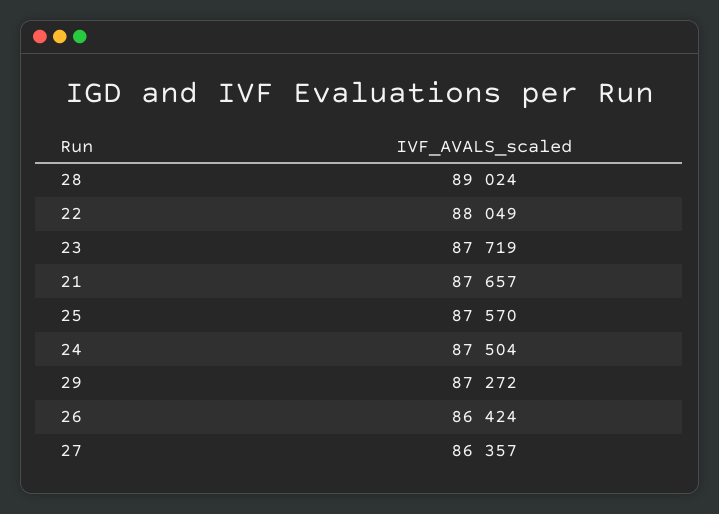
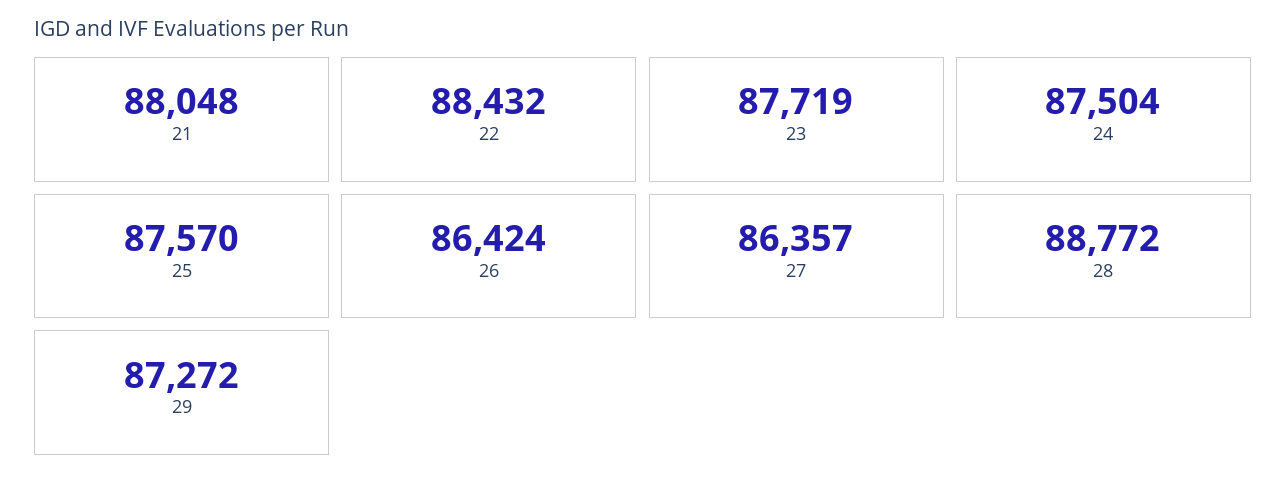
  {
-   "28": 89024,
+   "28": 88772,
-   "22": 88049,
+   "22": 88432,
    "23": 87719,
-   "21": 87657,
+   "21": 88048,
    "25": 87570,
    "24": 87504,
    "29": 87272,
    "26": 86424,
    "27": 86357
  }

